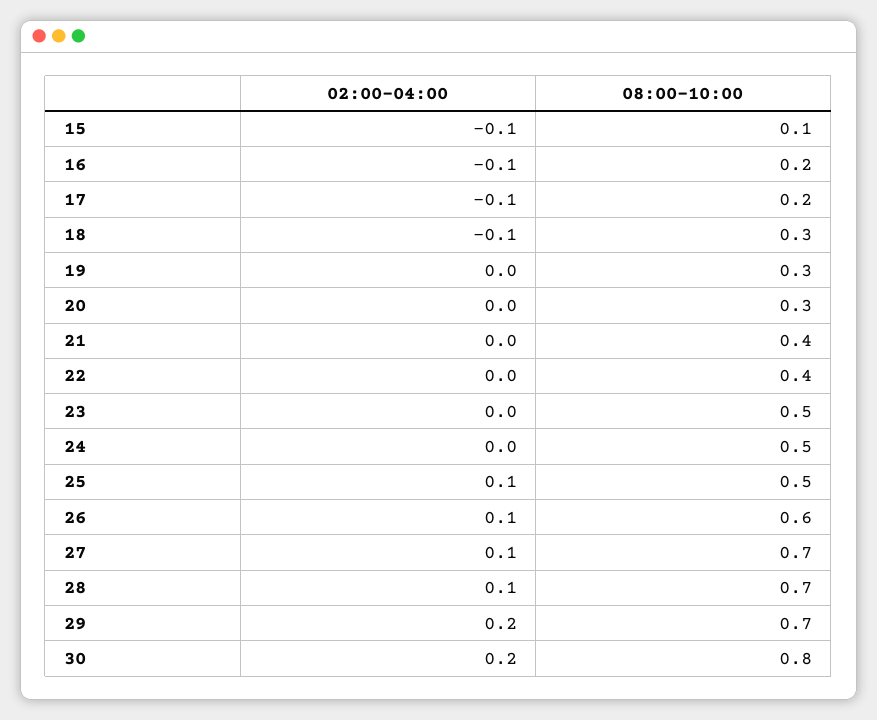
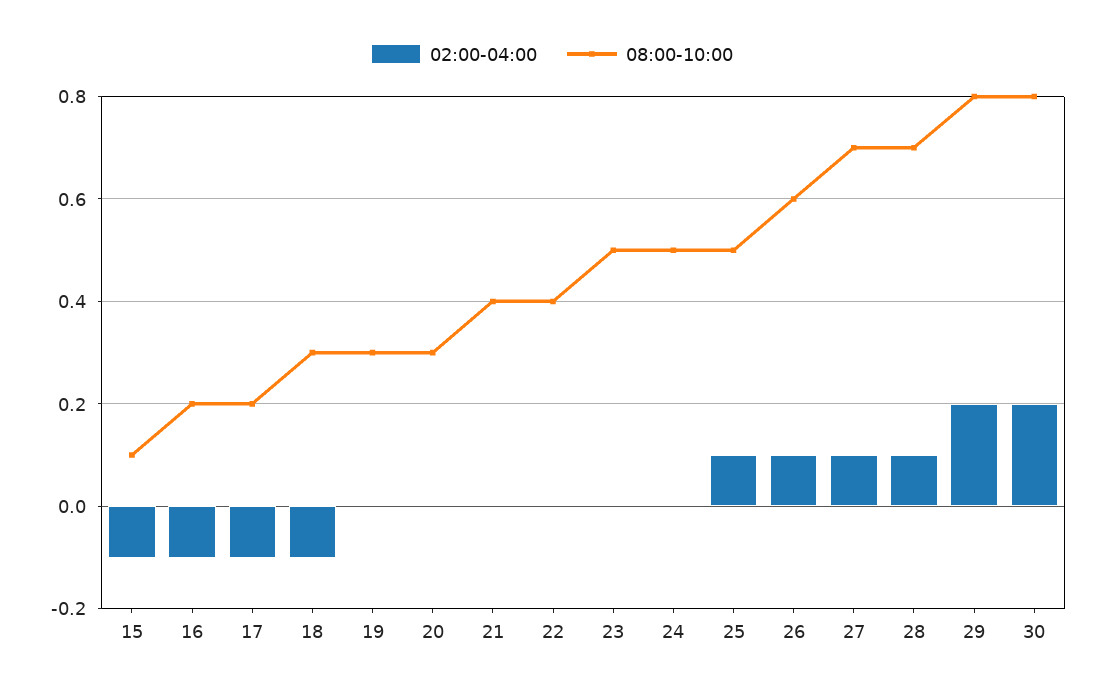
  {
    "02:00-04:00": {
      "15": -0.1,
      "16": -0.1,
      "17": -0.1,
      "18": -0.1,
      "19": 0,
      "20": 0,
      "21": 0,
      "22": 0,
      "23": 0,
      "24": 0,
      "25": 0.1,
      "26": 0.1,
      "27": 0.1,
      "28": 0.1,
      "29": 0.2,
      "30": 0.2
    },
    "08:00-10:00": {
      "15": 0.1,
      "16": 0.2,
      "17": 0.2,
      "18": 0.3,
      "19": 0.3,
      "20": 0.3,
      "21": 0.4,
      "22": 0.4,
      "23": 0.5,
      "24": 0.5,
      "25": 0.5,
      "26": 0.6,
      "27": 0.7,
      "28": 0.7,
-     "29": 0.7,
+     "29": 0.8,
      "30": 0.8
    }
  }

